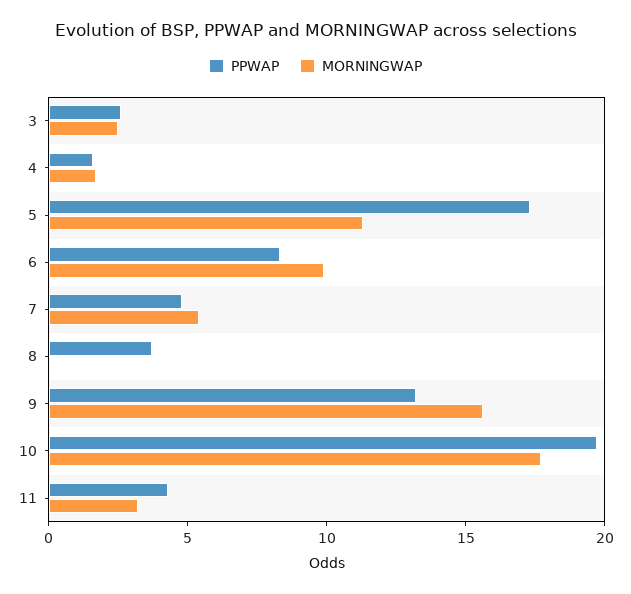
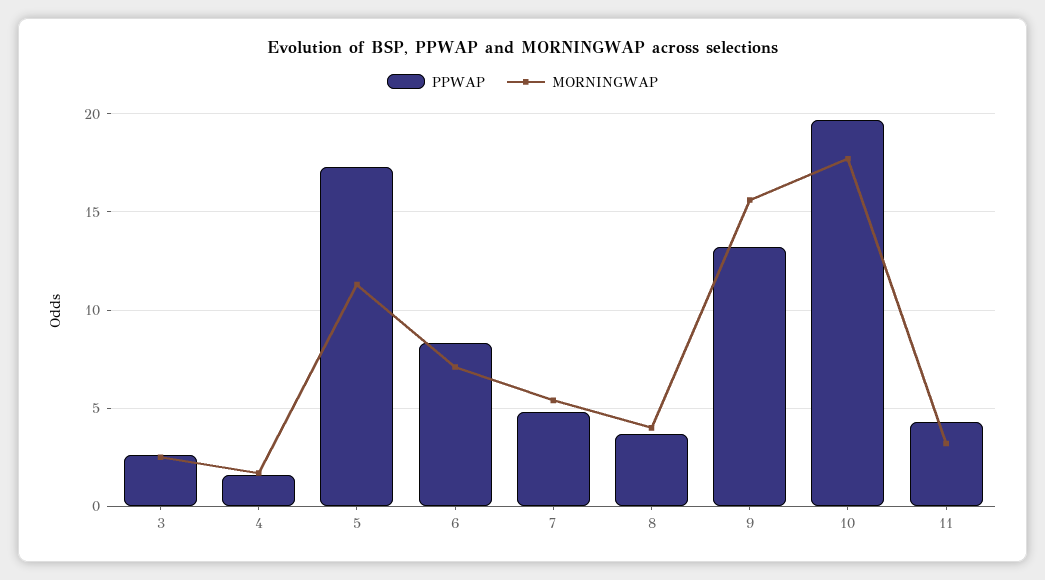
  {
    "PPWAP": {
      "3": 2.5,
      "4": 1.5,
      "5": 17.5,
      "6": 8.5,
      "7": 5,
      "8": 3.5,
      "9": 13,
      "10": 19.5,
      "11": 4.5
    },
    "MORNINGWAP": {
      "3": 2.5,
      "4": 1.5,
      "5": 11.5,
-     "6": 10,
+     "6": 7,
      "7": 5.5,
-     "8": 0,
+     "8": 4,
      "9": 15.5,
      "10": 17.5,
      "11": 3
    }
  }

